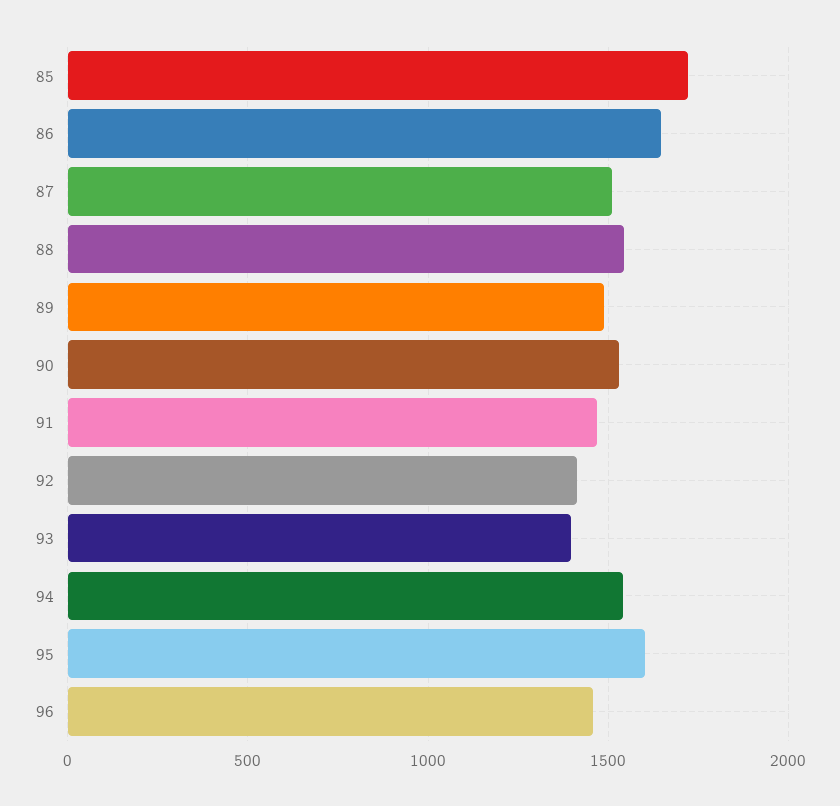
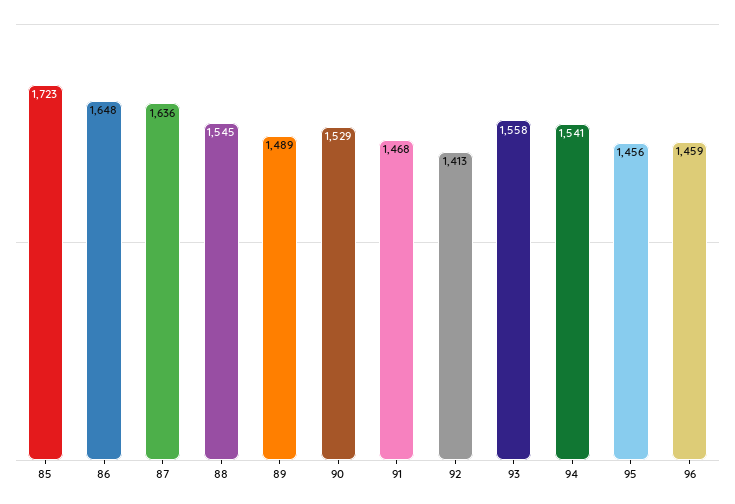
  {
    "85": 1723,
    "86": 1648,
-   "87": 1500,
+   "87": 1636,
    "88": 1545,
    "89": 1489,
    "90": 1529,
    "91": 1468,
    "92": 1413,
-   "93": 1400,
+   "93": 1558,
    "94": 1541,
-   "95": 1600,
+   "95": 1456,
    "96": 1459
  }

